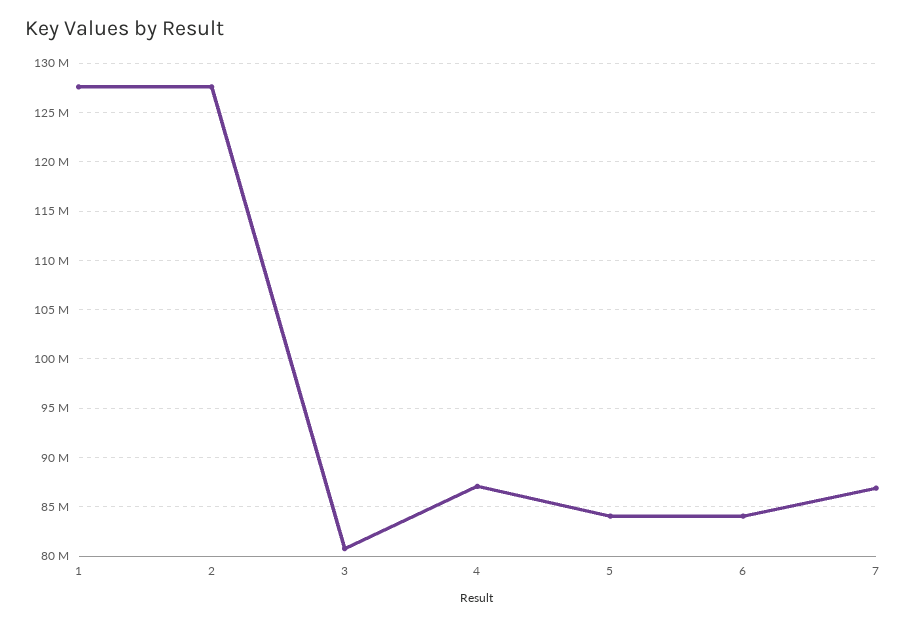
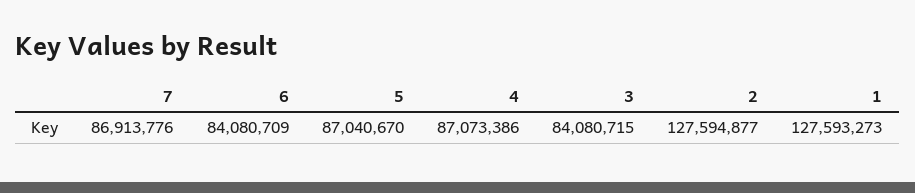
  {
    "1": 127593273,
    "2": 127594877,
-   "3": 81000000,
+   "3": 84080715,
    "4": 87073386,
-   "5": 84000000,
+   "5": 87040670,
    "6": 84080709,
    "7": 86913776
  }

